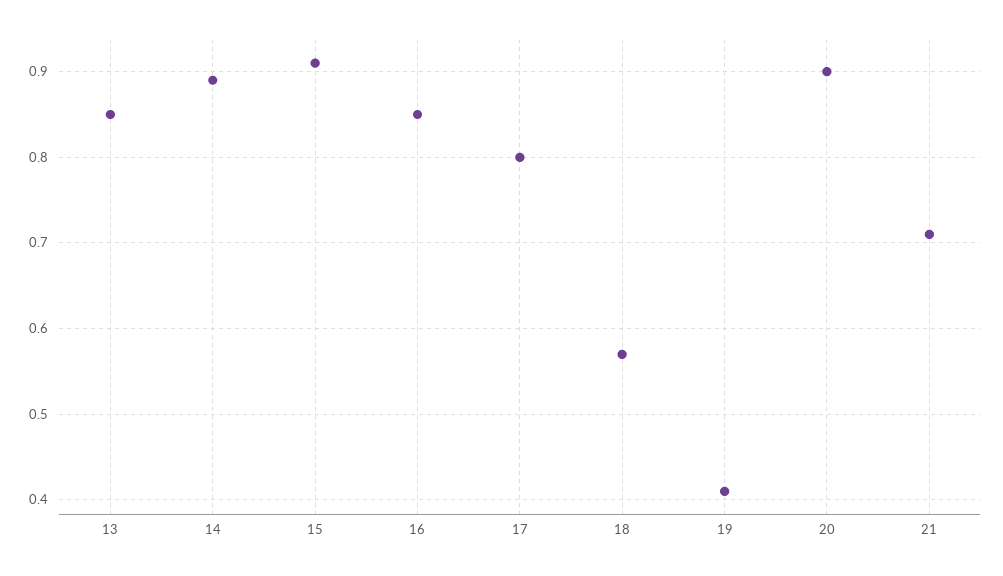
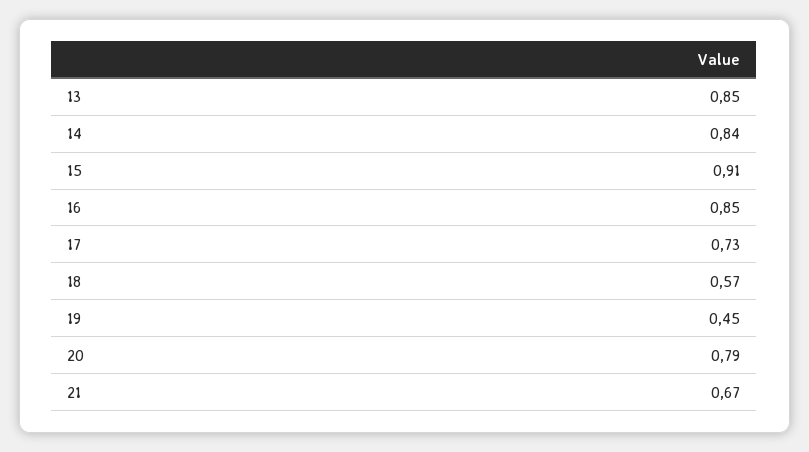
  {
    "13": 0.85,
-   "14": 0.89,
+   "14": 0.84,
    "15": 0.91,
    "16": 0.85,
-   "17": 0.8,
+   "17": 0.73,
    "18": 0.57,
-   "19": 0.41,
+   "19": 0.45,
-   "20": 0.9,
+   "20": 0.79,
-   "21": 0.71
+   "21": 0.67
  }

